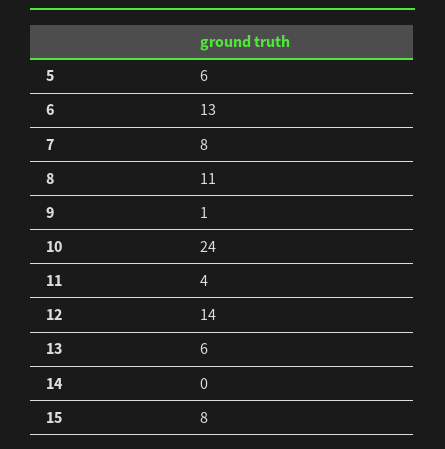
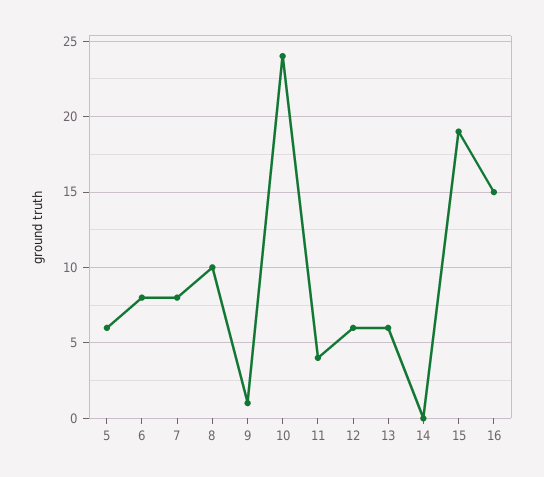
  {
    "5": 6,
-   "6": 13,
+   "6": 8,
    "7": 8,
-   "8": 11,
+   "8": 10,
    "9": 1,
    "10": 24,
    "11": 4,
-   "12": 14,
+   "12": 6,
    "13": 6,
    "14": 0,
-   "15": 8
+   "15": 19,
+   "16": 15
  }

